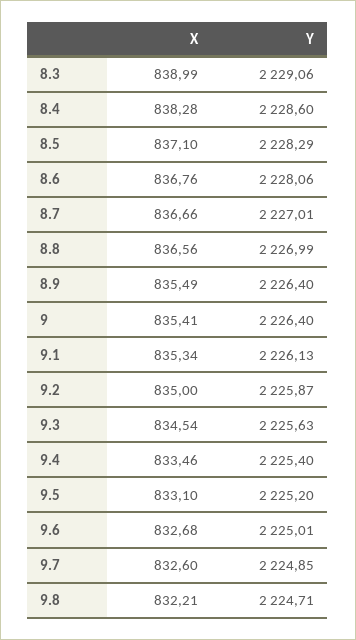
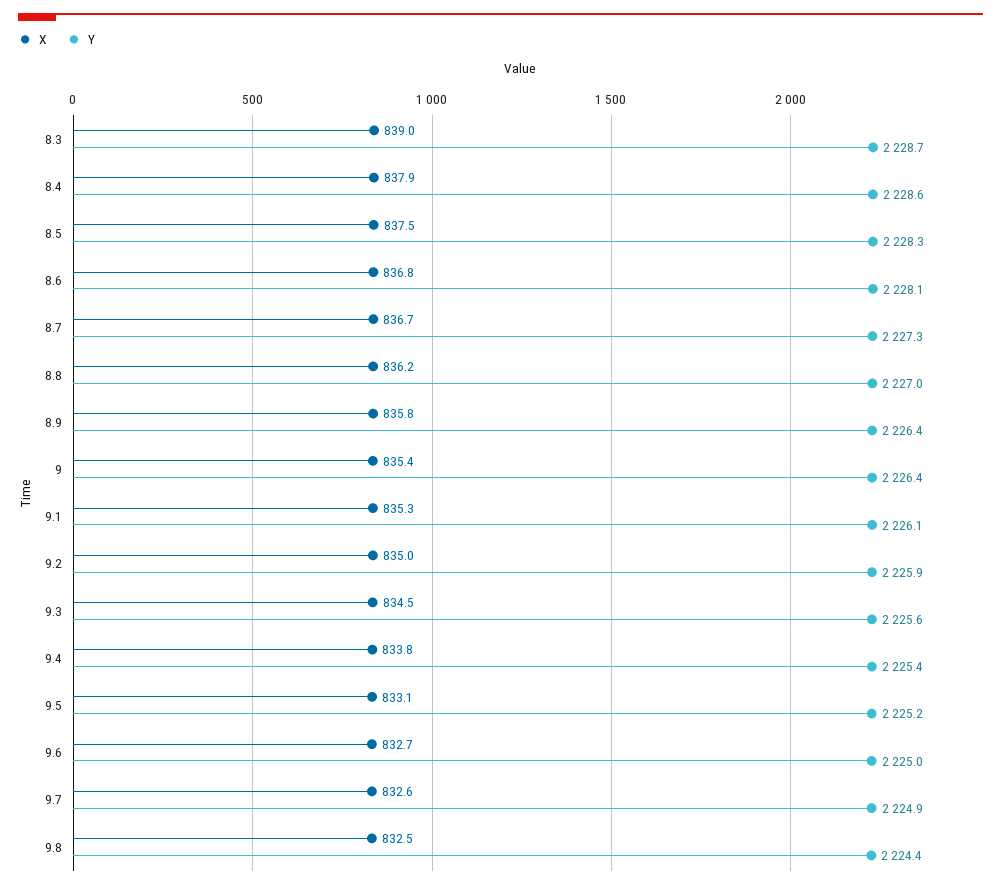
  {
    "X": {
      "8.3": 838.99,
-     "8.4": 838.28,
+     "8.4": 837.9,
-     "8.5": 837.1,
+     "8.5": 837.5,
      "8.6": 836.76,
      "8.7": 836.66,
-     "8.8": 836.56,
+     "8.8": 836.2,
-     "8.9": 835.49,
+     "8.9": 835.8,
      "9": 835.41,
      "9.1": 835.34,
      "9.2": 835,
      "9.3": 834.54,
-     "9.4": 833.46,
+     "9.4": 833.8,
      "9.5": 833.1,
      "9.6": 832.68,
      "9.7": 832.6,
-     "9.8": 832.21
+     "9.8": 832.5
    },
    "Y": {
-     "8.3": 2229.06,
+     "8.3": 2228.7,
      "8.4": 2228.6,
      "8.5": 2228.29,
      "8.6": 2228.06,
-     "8.7": 2227.01,
+     "8.7": 2227.3,
      "8.8": 2226.99,
      "8.9": 2226.4,
      "9": 2226.4,
      "9.1": 2226.13,
      "9.2": 2225.87,
      "9.3": 2225.63,
      "9.4": 2225.4,
      "9.5": 2225.2,
      "9.6": 2225.01,
      "9.7": 2224.85,
-     "9.8": 2224.71
+     "9.8": 2224.4
    }
  }

